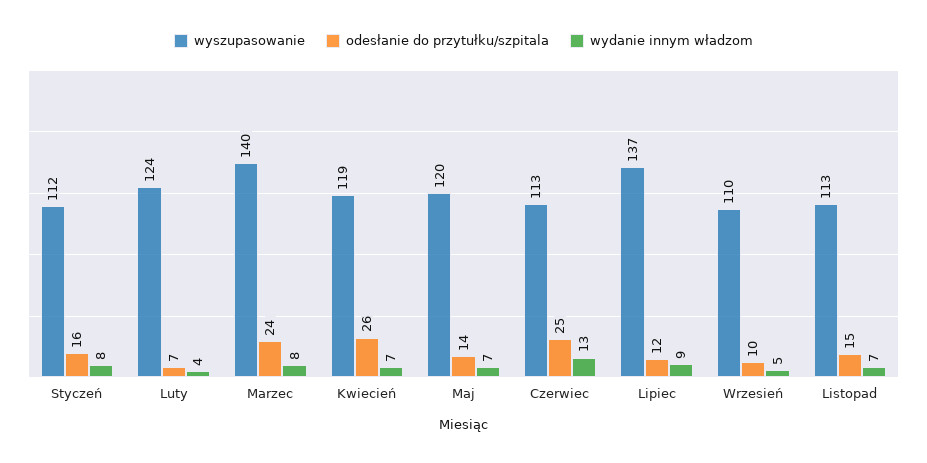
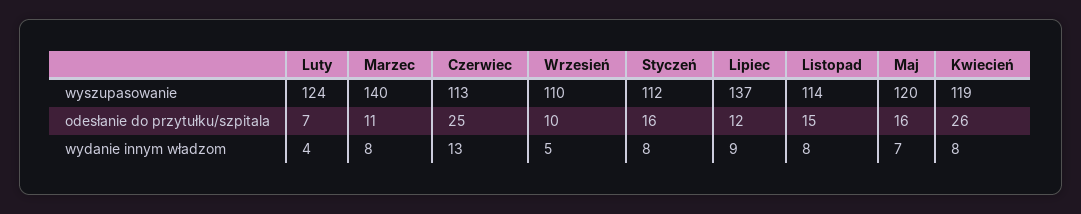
  {
    "wyszupasowanie": {
      "Styczeń": 112,
      "Luty": 124,
      "Marzec": 140,
      "Kwiecień": 119,
      "Maj": 120,
      "Czerwiec": 113,
      "Lipiec": 137,
      "Wrzesień": 110,
-     "Listopad": 113
+     "Listopad": 114
    },
    "odesłanie do przytułku/szpitala": {
      "Styczeń": 16,
      "Luty": 7,
-     "Marzec": 24,
+     "Marzec": 11,
      "Kwiecień": 26,
-     "Maj": 14,
+     "Maj": 16,
      "Czerwiec": 25,
      "Lipiec": 12,
      "Wrzesień": 10,
      "Listopad": 15
    },
    "wydanie innym władzom": {
      "Styczeń": 8,
      "Luty": 4,
      "Marzec": 8,
-     "Kwiecień": 7,
+     "Kwiecień": 8,
      "Maj": 7,
      "Czerwiec": 13,
      "Lipiec": 9,
      "Wrzesień": 5,
-     "Listopad": 7
+     "Listopad": 8
    }
  }

